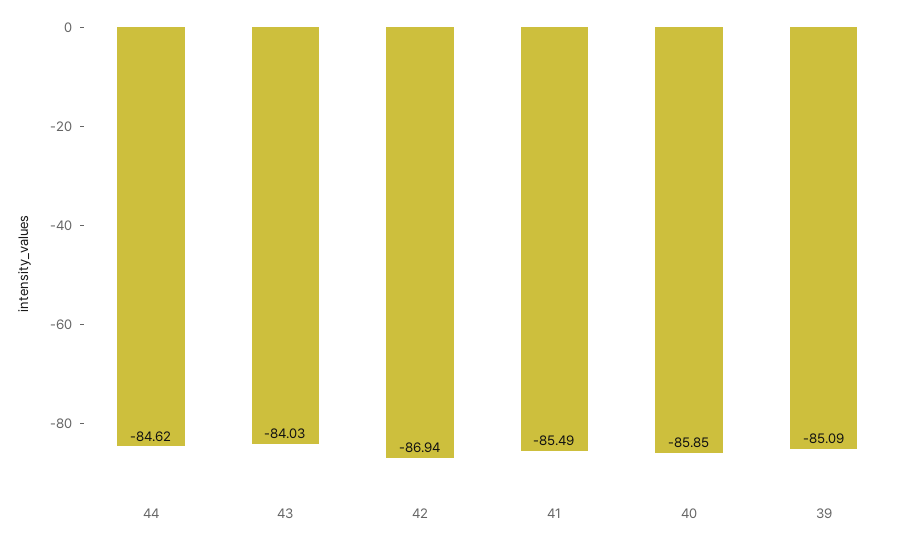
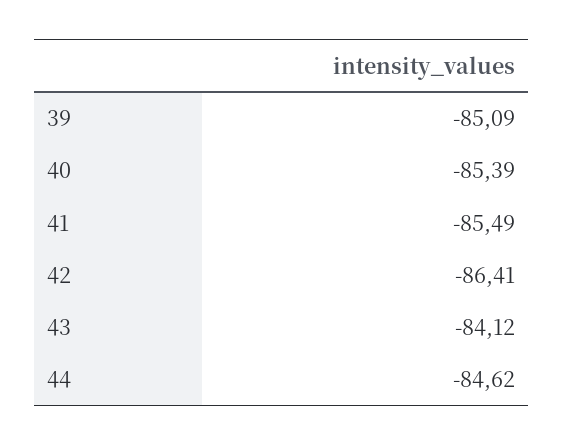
  {
    "44": -84.62,
-   "43": -84.03,
+   "43": -84.12,
-   "42": -86.94,
+   "42": -86.41,
    "41": -85.49,
-   "40": -85.85,
+   "40": -85.39,
    "39": -85.09
  }

